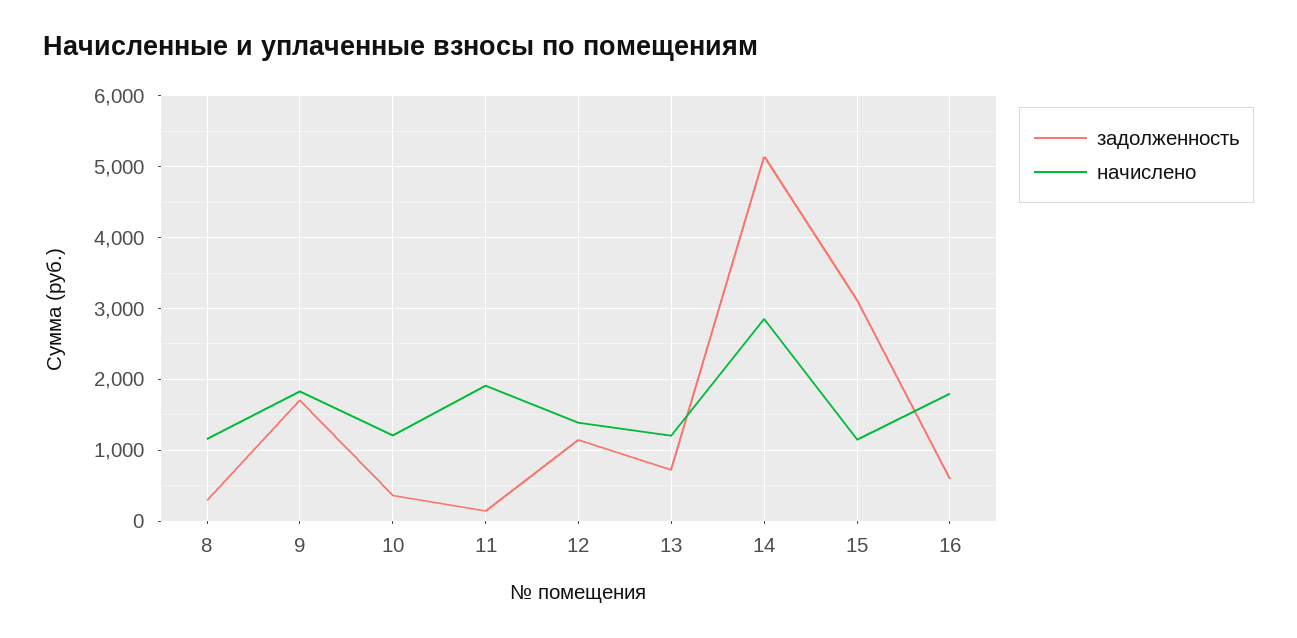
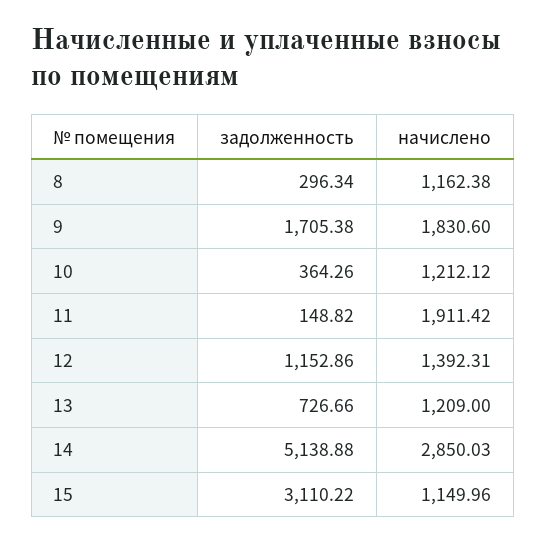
  {
    "задолженность": {
      "8": 296.34,
      "9": 1705.38,
      "10": 364.26,
      "11": 148.82,
      "12": 1152.86,
      "13": 726.66,
      "14": 5138.88,
-     "15": 3110.22,
+     "15": 3110.22
-     "16": 600
    },
    "начислено": {
      "8": 1162.38,
      "9": 1830.6,
      "10": 1212.12,
      "11": 1911.42,
      "12": 1392.31,
      "13": 1209,
      "14": 2850.03,
-     "15": 1149.96,
+     "15": 1149.96
-     "16": 1800
    }
  }

